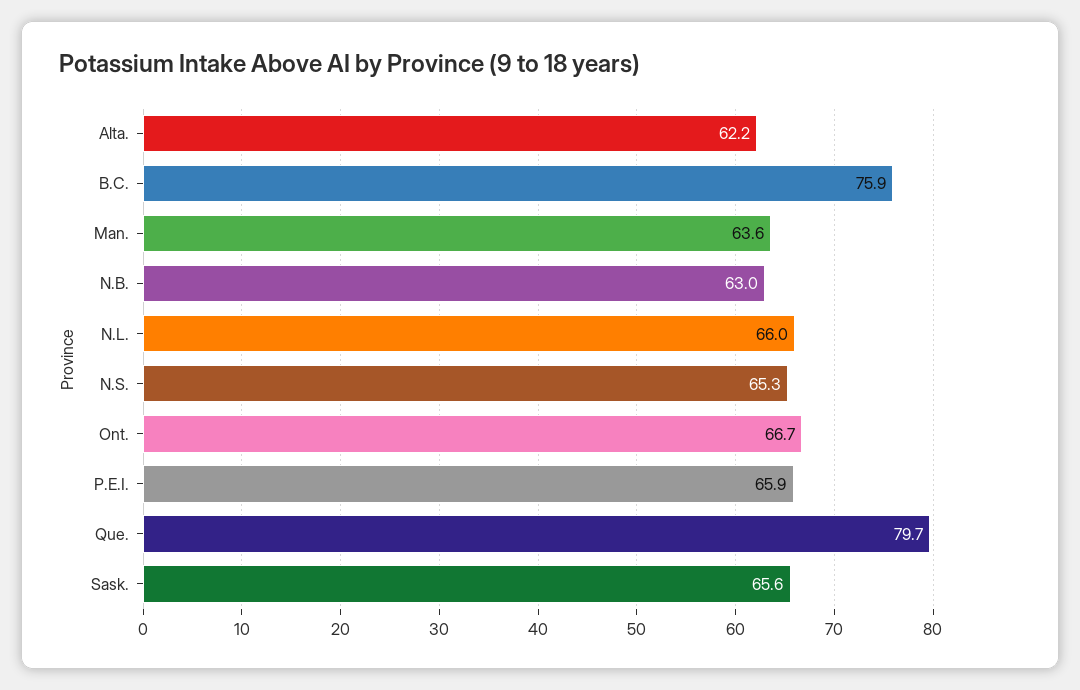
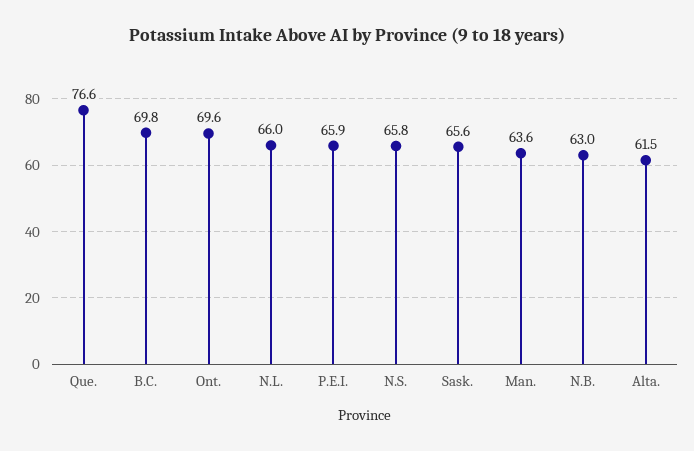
  {
-   "Alta.": 62.2,
+   "Alta.": 61.5,
-   "B.C.": 75.9,
+   "B.C.": 69.8,
    "Man.": 63.6,
    "N.B.": 63,
    "N.L.": 66,
-   "N.S.": 65.3,
+   "N.S.": 65.8,
-   "Ont.": 66.7,
+   "Ont.": 69.6,
    "P.E.I.": 65.9,
-   "Que.": 79.7,
+   "Que.": 76.6,
    "Sask.": 65.6
  }

